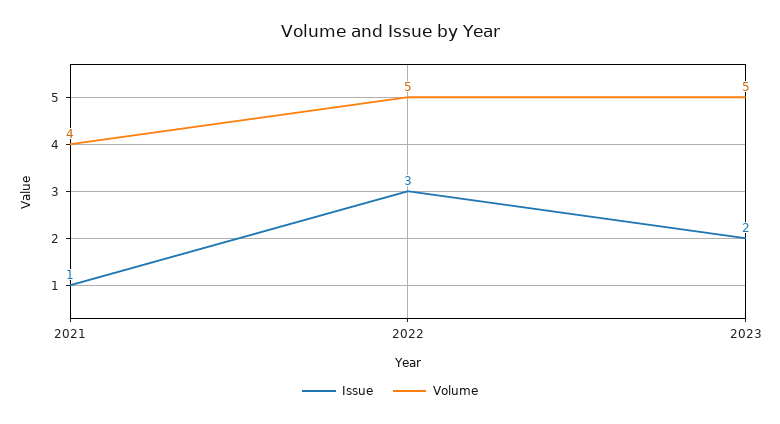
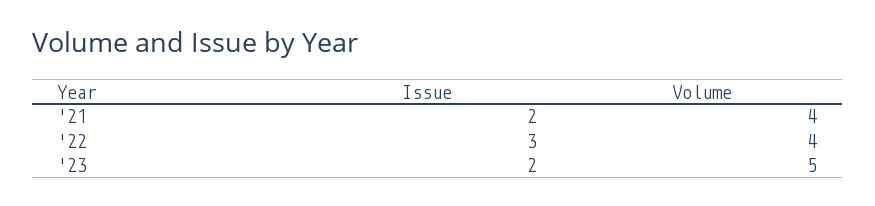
  {
    "Issue": {
-     "2021": 1,
+     "2021": 2,
      "2022": 3,
      "2023": 2
    },
    "Volume": {
      "2021": 4,
-     "2022": 5,
+     "2022": 4,
      "2023": 5
    }
  }

